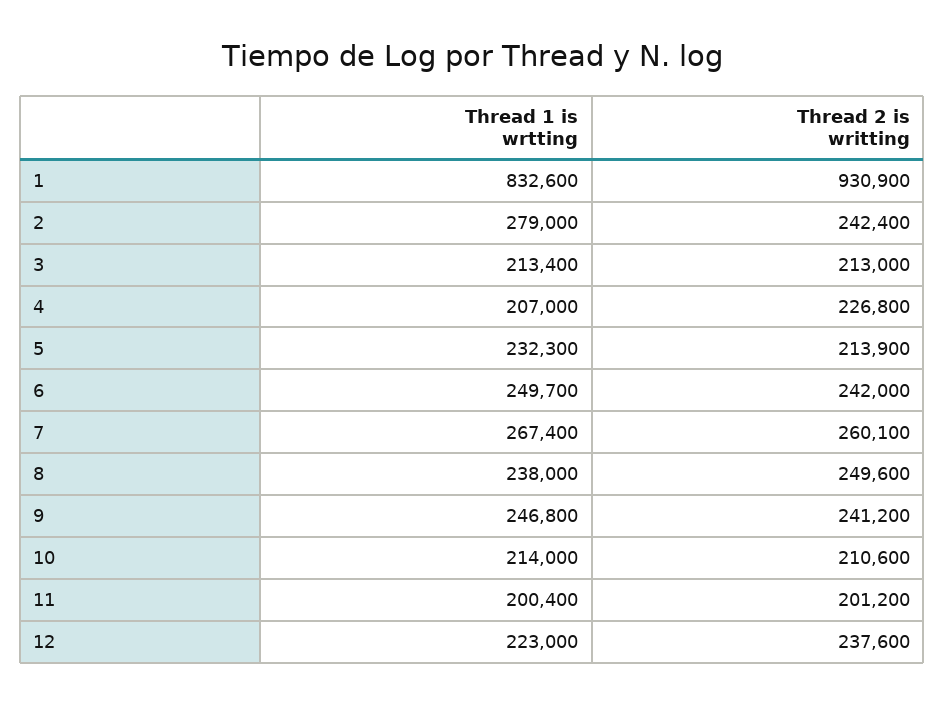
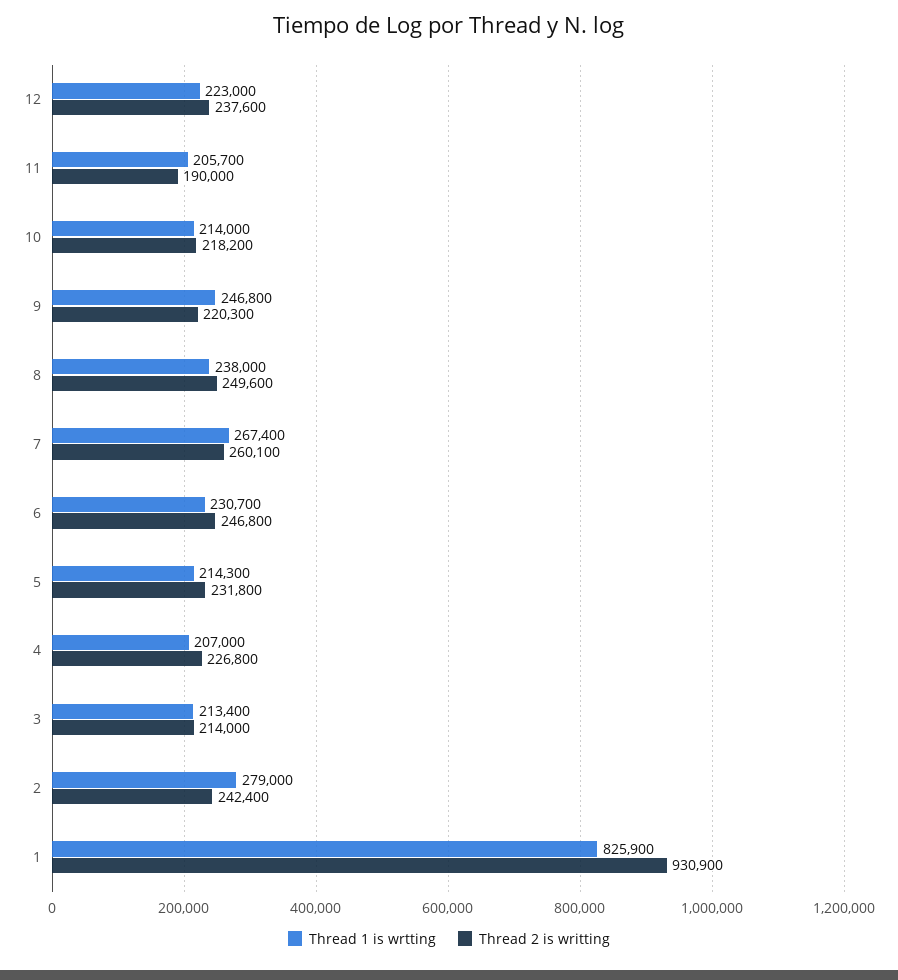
  {
    "Thread 1 is wrtting": {
-     "1": 832600,
+     "1": 825900,
      "2": 279000,
      "3": 213400,
      "4": 207000,
-     "5": 232300,
+     "5": 214300,
-     "6": 249700,
+     "6": 230700,
      "7": 267400,
      "8": 238000,
      "9": 246800,
      "10": 214000,
-     "11": 200400,
+     "11": 205700,
      "12": 223000
    },
    "Thread 2 is writting": {
      "1": 930900,
      "2": 242400,
-     "3": 213000,
+     "3": 214000,
      "4": 226800,
-     "5": 213900,
+     "5": 231800,
-     "6": 242000,
+     "6": 246800,
      "7": 260100,
      "8": 249600,
-     "9": 241200,
+     "9": 220300,
-     "10": 210600,
+     "10": 218200,
-     "11": 201200,
+     "11": 190000,
      "12": 237600
    }
  }

